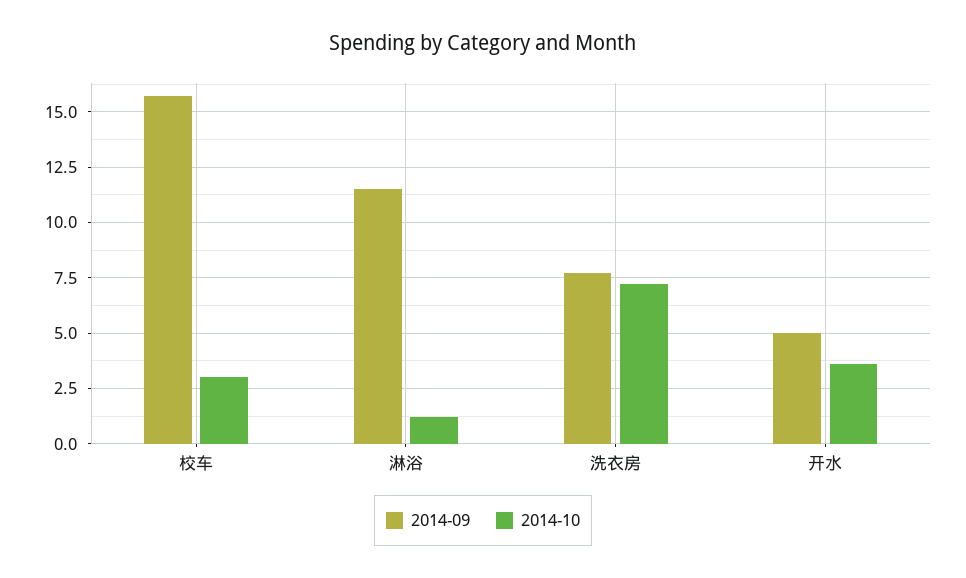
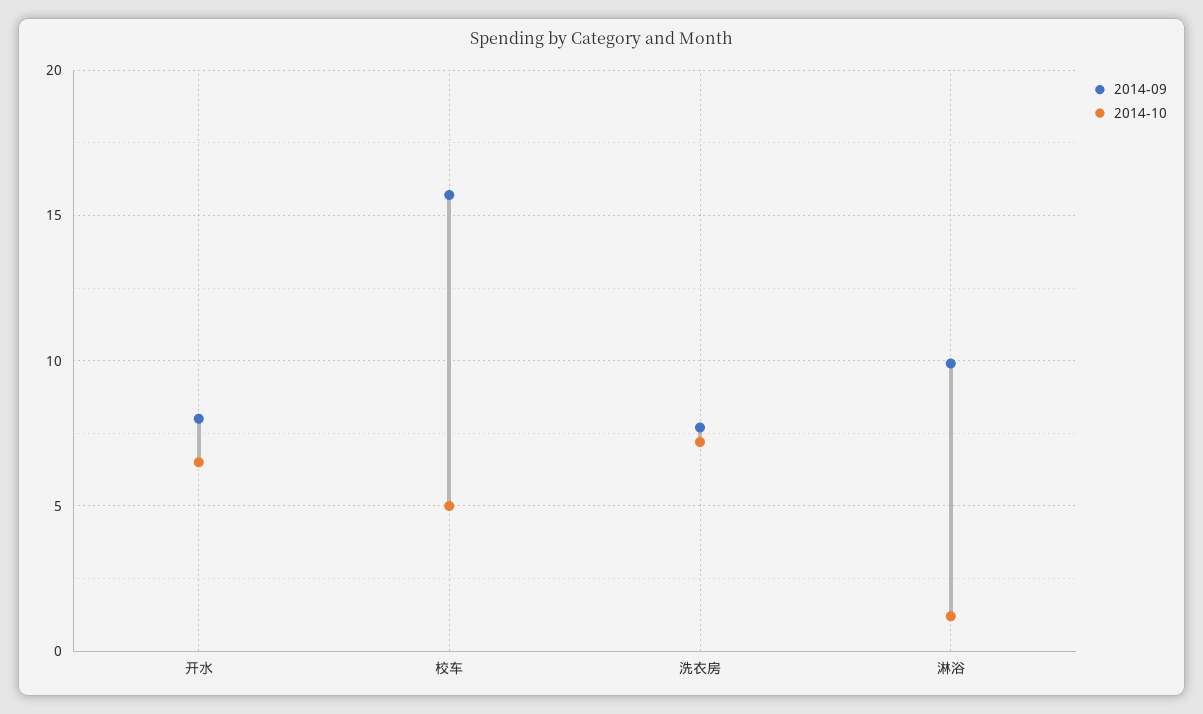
  {
    "2014-09": {
      "校车": 15.5,
-     "淋浴": 11.5,
+     "淋浴": 10,
      "洗衣房": 7.5,
-     "开水": 5
+     "开水": 8
    },
    "2014-10": {
-     "校车": 3,
+     "校车": 5,
      "淋浴": 1,
      "洗衣房": 7,
-     "开水": 3.5
+     "开水": 6.5
    }
  }

